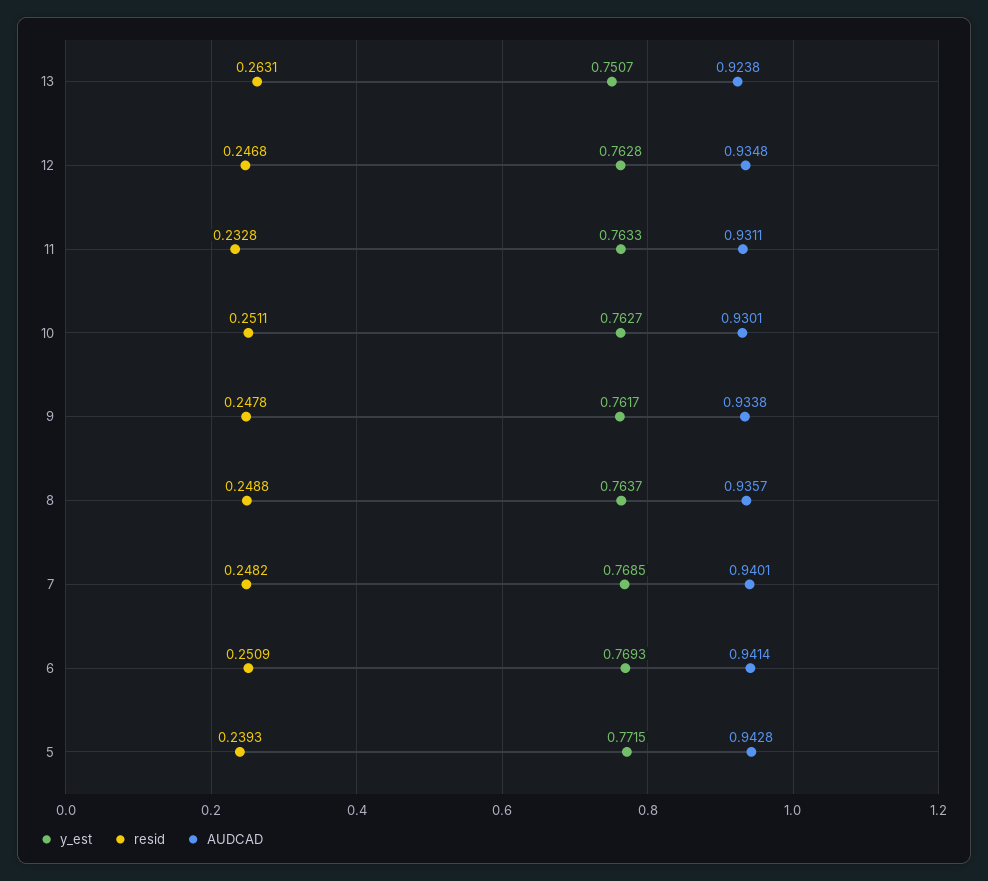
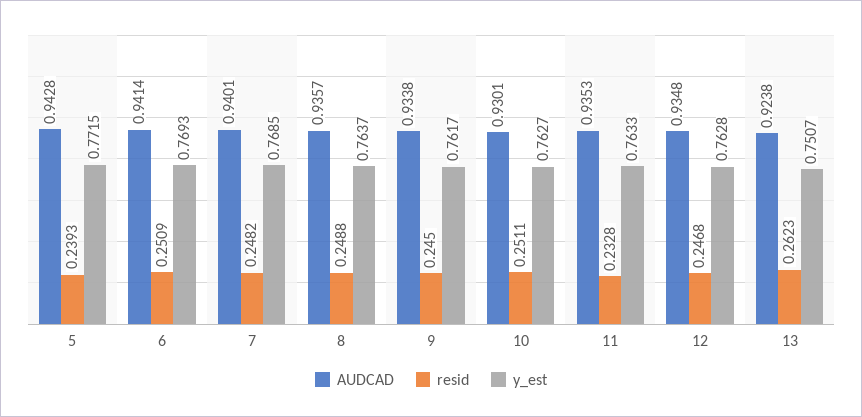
  {
    "y_est": {
      "13": 0.7507,
      "12": 0.7628,
      "11": 0.7633,
      "10": 0.7627,
      "9": 0.7617,
      "8": 0.7637,
      "7": 0.7685,
      "6": 0.7693,
      "5": 0.7715
    },
    "resid": {
-     "13": 0.2631,
+     "13": 0.2623,
      "12": 0.2468,
      "11": 0.2328,
      "10": 0.2511,
-     "9": 0.2478,
+     "9": 0.245,
      "8": 0.2488,
      "7": 0.2482,
      "6": 0.2509,
      "5": 0.2393
    },
    "AUDCAD": {
      "13": 0.9238,
      "12": 0.9348,
-     "11": 0.9311,
+     "11": 0.9353,
      "10": 0.9301,
      "9": 0.9338,
      "8": 0.9357,
      "7": 0.9401,
      "6": 0.9414,
      "5": 0.9428
    }
  }

